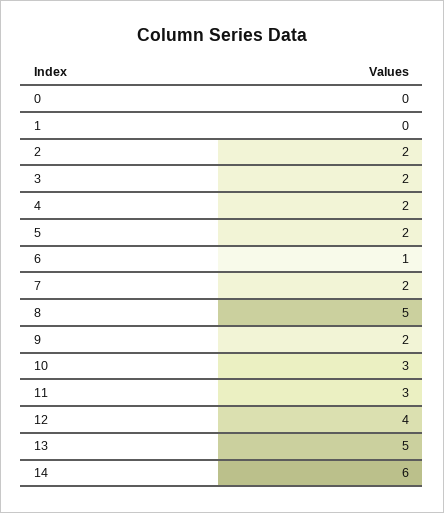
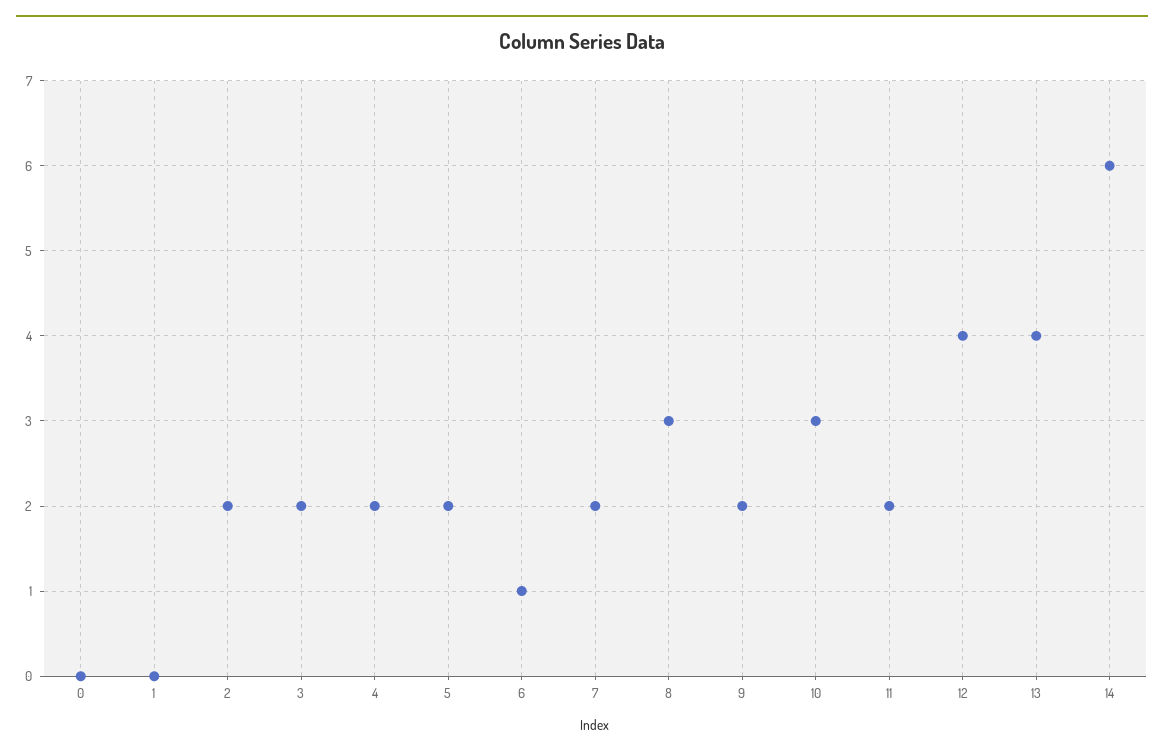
  {
    "0": 0,
    "1": 0,
    "2": 2,
    "3": 2,
    "4": 2,
    "5": 2,
    "6": 1,
    "7": 2,
-   "8": 5,
+   "8": 3,
    "9": 2,
    "10": 3,
-   "11": 3,
+   "11": 2,
    "12": 4,
-   "13": 5,
+   "13": 4,
    "14": 6
  }

